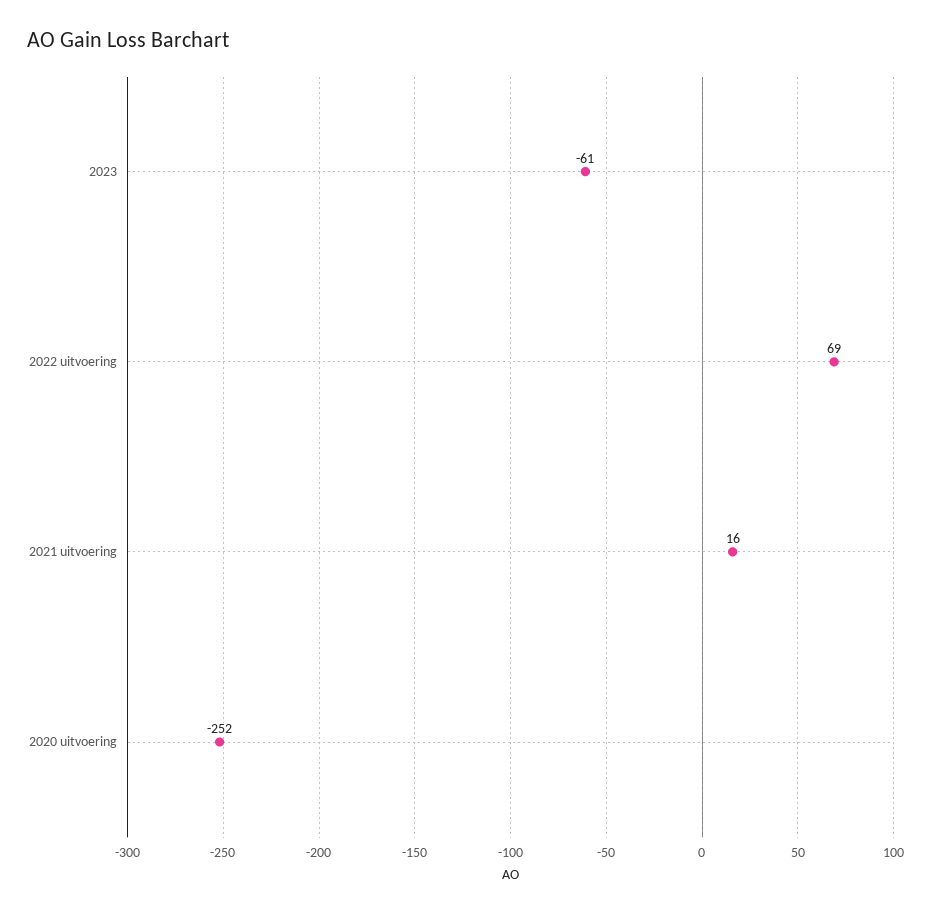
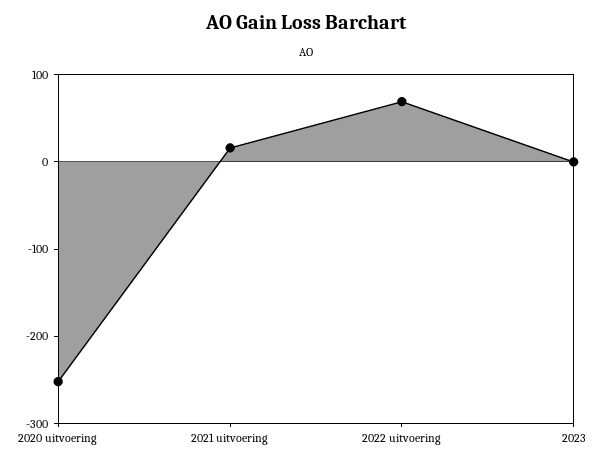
  {
-   "2023": -61,
+   "2023": 0,
    "2022 uitvoering": 69,
    "2021 uitvoering": 16,
    "2020 uitvoering": -252
  }

